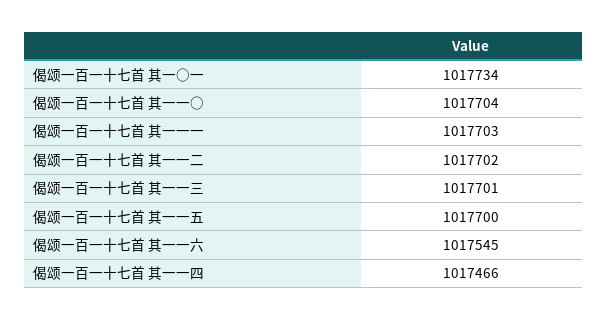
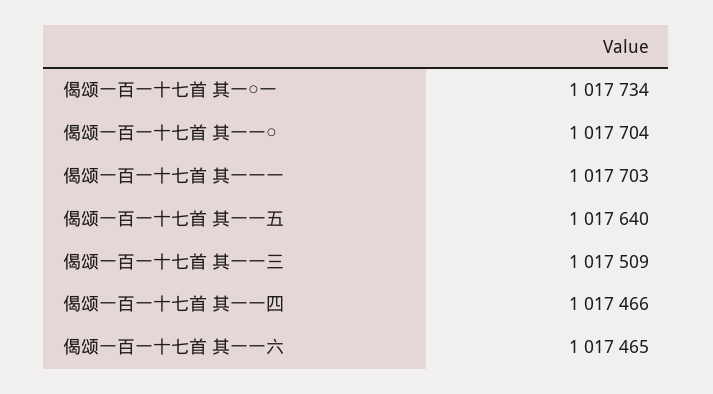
  {
    "偈颂一百一十七首 其一○一": 1017734,
    "偈颂一百一十七首 其一一○": 1017704,
    "偈颂一百一十七首 其一一一": 1017703,
-   "偈颂一百一十七首 其一一二": 1017702,
-   "偈颂一百一十七首 其一一三": 1017701,
+   "偈颂一百一十七首 其一一三": 1017509,
-   "偈颂一百一十七首 其一一五": 1017700,
+   "偈颂一百一十七首 其一一五": 1017640,
-   "偈颂一百一十七首 其一一六": 1017545,
+   "偈颂一百一十七首 其一一六": 1017465,
    "偈颂一百一十七首 其一一四": 1017466
  }

